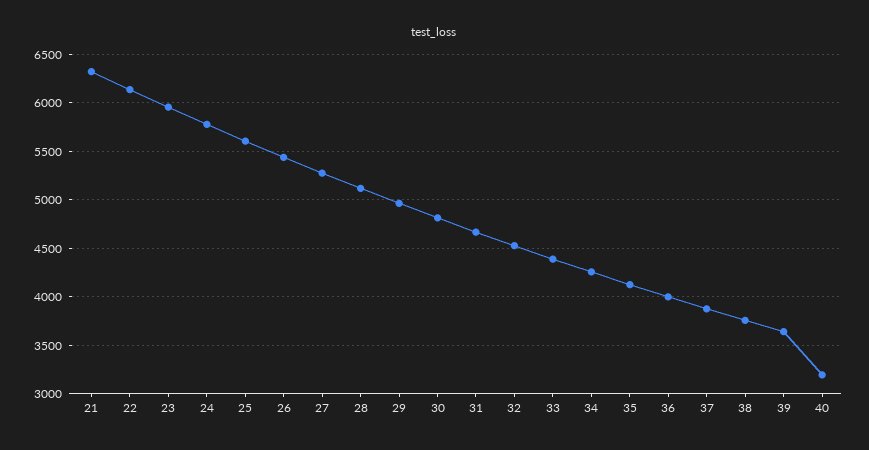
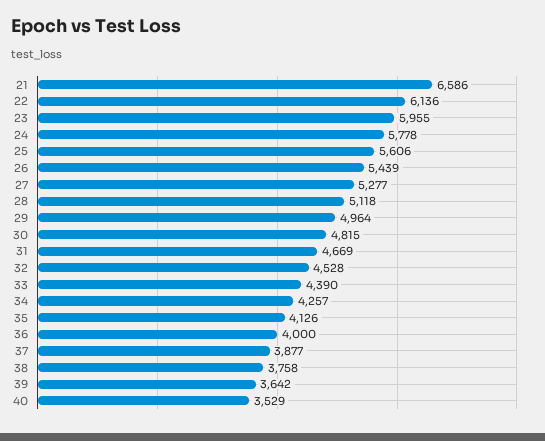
  {
-   "21": 6300,
+   "21": 6586,
    "22": 6136,
    "23": 5955,
    "24": 5778,
    "25": 5606,
    "26": 5439,
    "27": 5277,
    "28": 5118,
    "29": 4964,
    "30": 4815,
    "31": 4669,
    "32": 4528,
    "33": 4390,
    "34": 4257,
    "35": 4126,
    "36": 4000,
    "37": 3877,
    "38": 3758,
    "39": 3642,
-   "40": 3200
+   "40": 3529
  }

